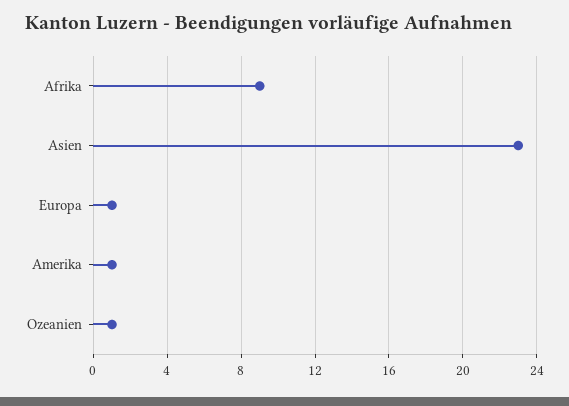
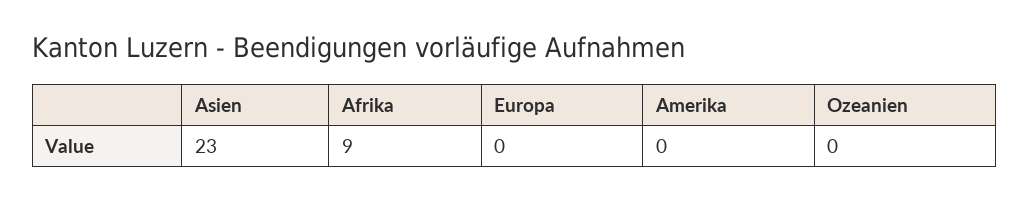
  {
    "Afrika": 9,
    "Asien": 23,
-   "Europa": 1,
+   "Europa": 0,
-   "Amerika": 1,
+   "Amerika": 0,
-   "Ozeanien": 1
+   "Ozeanien": 0
  }

